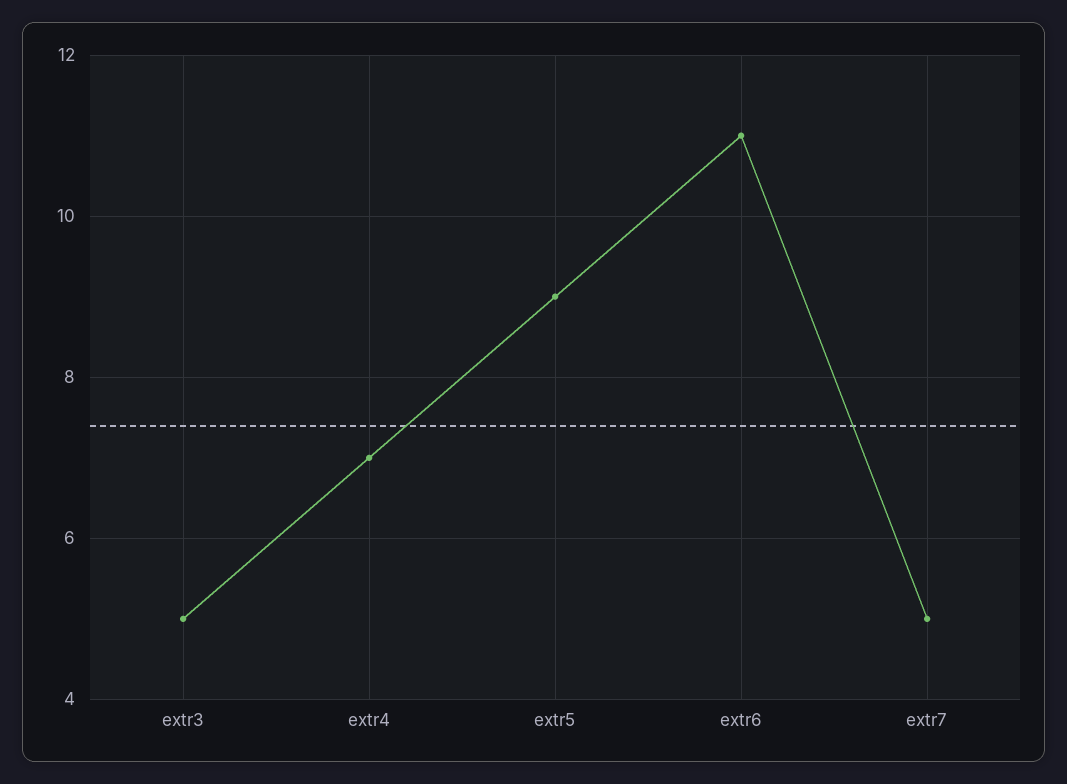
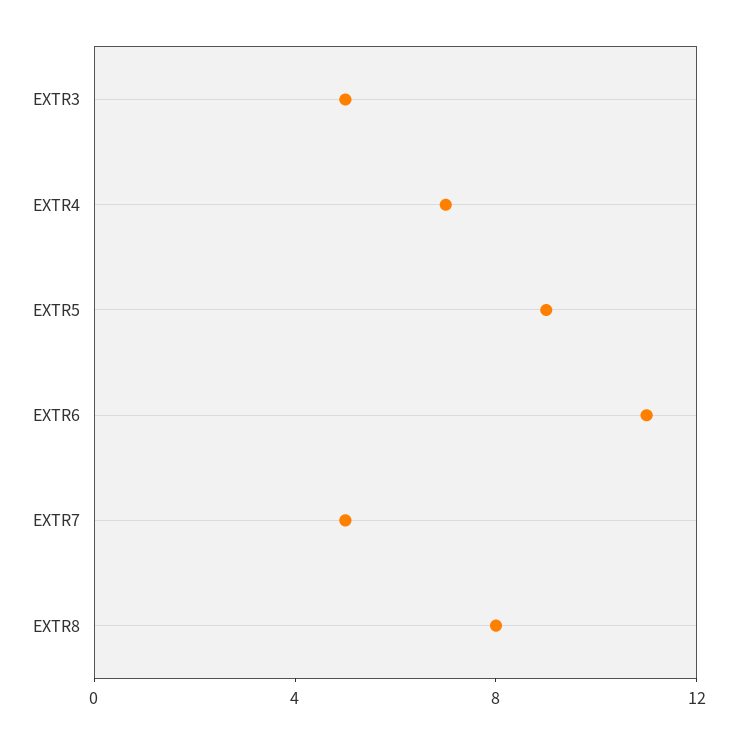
  {
    "extr3": 5,
    "extr4": 7,
    "extr5": 9,
    "extr6": 11,
-   "extr7": 5
+   "extr7": 5,
+   "EXTR8": 8
  }

